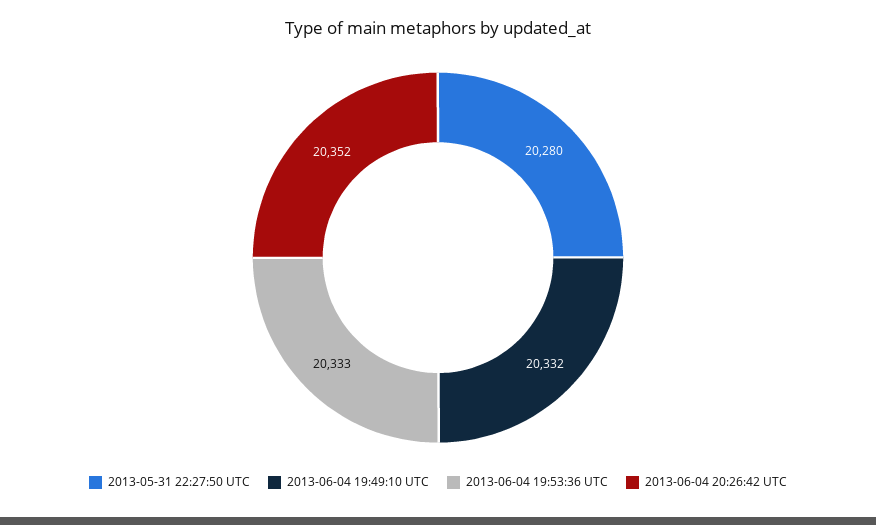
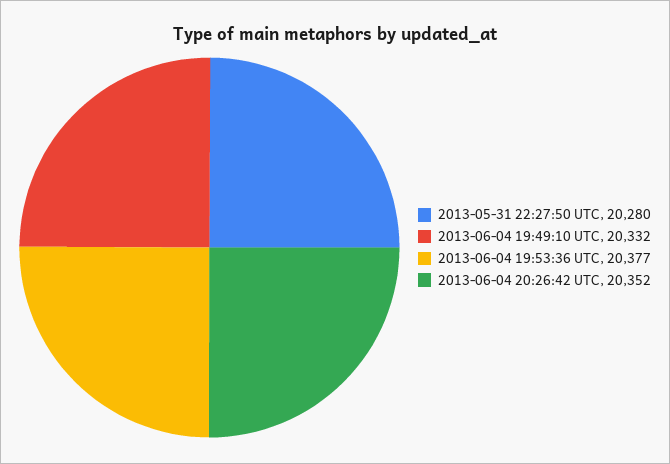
  {
    "2013-05-31 22:27:50 UTC": 20280,
    "2013-06-04 19:49:10 UTC": 20332,
-   "2013-06-04 19:53:36 UTC": 20333,
+   "2013-06-04 19:53:36 UTC": 20377,
    "2013-06-04 20:26:42 UTC": 20352
  }

